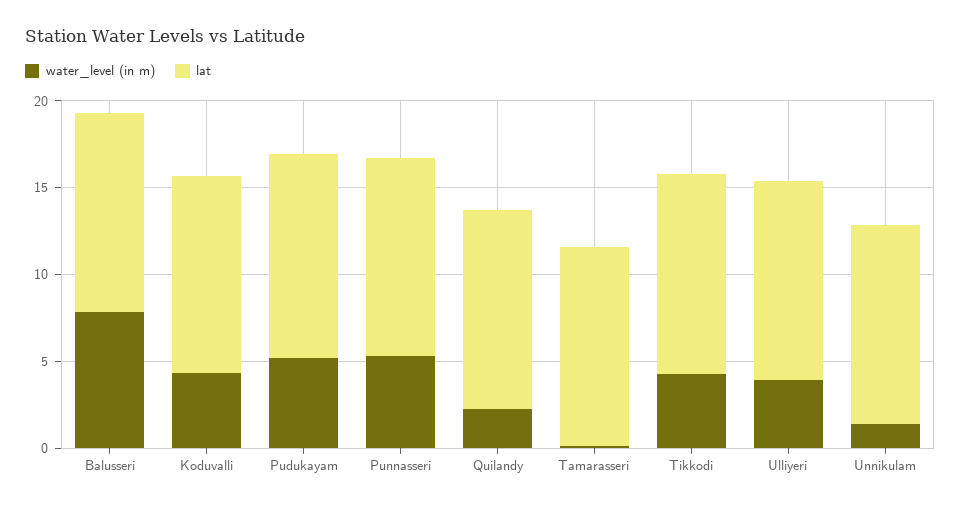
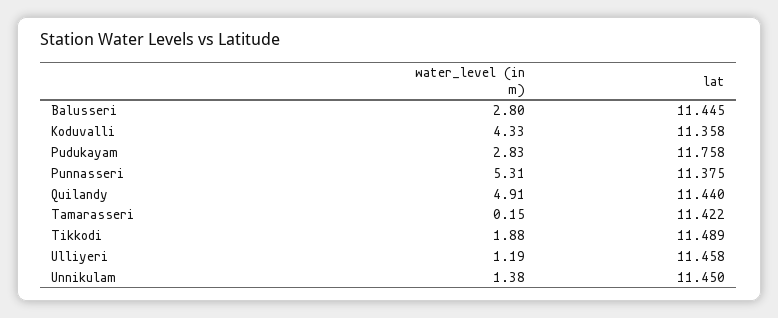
  {
    "water_level (in m)": {
-     "Balusseri": 8,
+     "Balusseri": 2.8,
      "Koduvalli": 4.33,
-     "Pudukayam": 5,
+     "Pudukayam": 2.83,
      "Punnasseri": 5.31,
-     "Quilandy": 2,
+     "Quilandy": 4.91,
      "Tamarasseri": 0.15,
-     "Tikkodi": 4,
+     "Tikkodi": 1.88,
-     "Ulliyeri": 4,
+     "Ulliyeri": 1.19,
      "Unnikulam": 1.38
    },
    "lat": {
      "Balusseri": 11.445,
      "Koduvalli": 11.358,
      "Pudukayam": 11.758,
      "Punnasseri": 11.375,
      "Quilandy": 11.44,
      "Tamarasseri": 11.422,
      "Tikkodi": 11.489,
      "Ulliyeri": 11.458,
      "Unnikulam": 11.45
    }
  }

